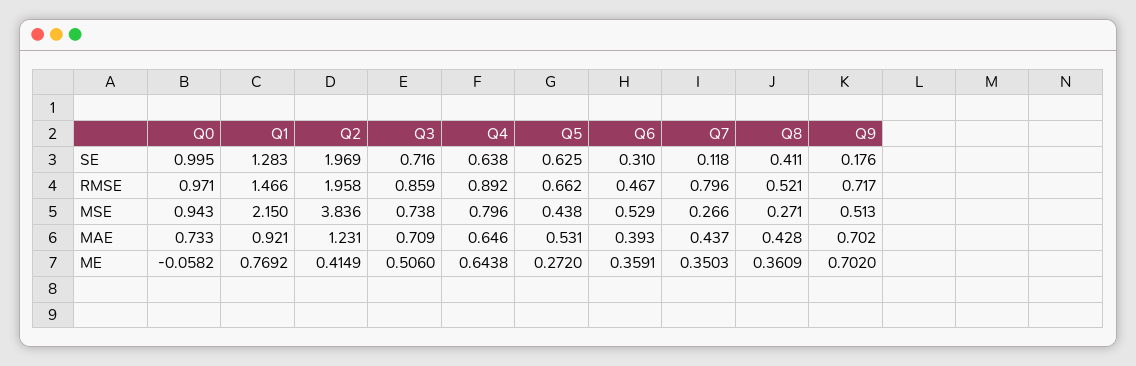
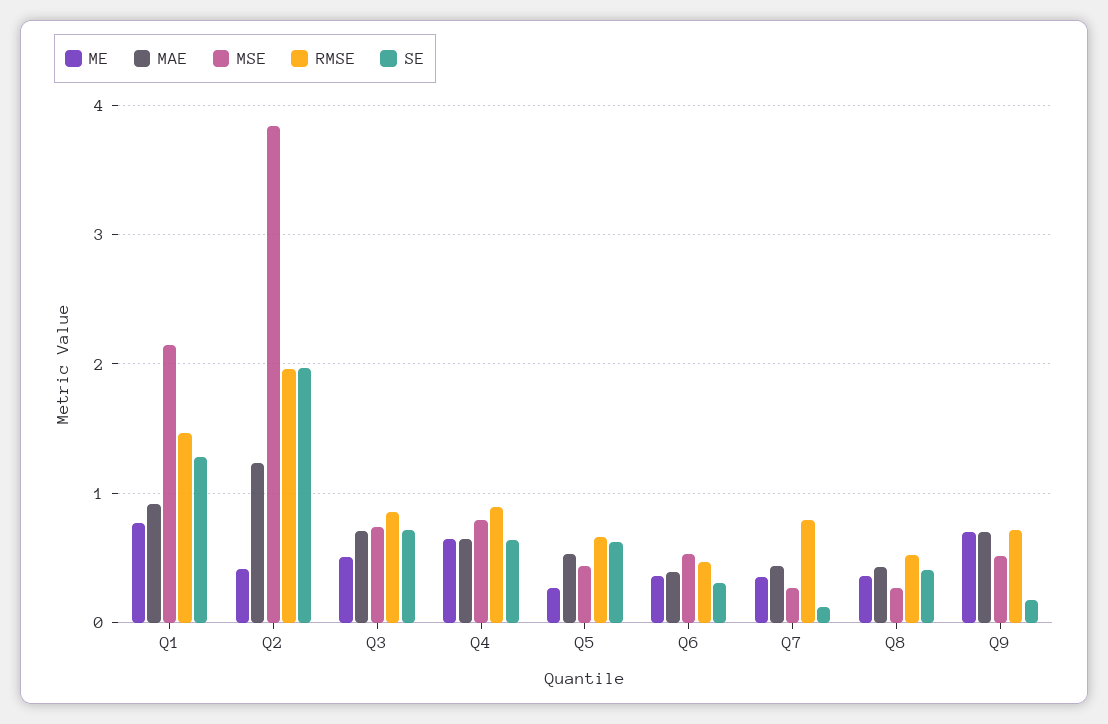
  {
    "SE": {
-     "Q0": 0.995,
      "Q1": 1.283,
      "Q2": 1.969,
      "Q3": 0.716,
      "Q4": 0.638,
      "Q5": 0.625,
      "Q6": 0.31,
      "Q7": 0.118,
      "Q8": 0.411,
      "Q9": 0.176
    },
    "RMSE": {
-     "Q0": 0.971,
      "Q1": 1.466,
      "Q2": 1.958,
      "Q3": 0.859,
      "Q4": 0.892,
      "Q5": 0.662,
      "Q6": 0.467,
      "Q7": 0.796,
      "Q8": 0.521,
      "Q9": 0.717
    },
    "MSE": {
-     "Q0": 0.943,
      "Q1": 2.15,
      "Q2": 3.836,
      "Q3": 0.738,
      "Q4": 0.796,
      "Q5": 0.438,
      "Q6": 0.529,
      "Q7": 0.266,
      "Q8": 0.271,
      "Q9": 0.513
    },
    "MAE": {
-     "Q0": 0.733,
      "Q1": 0.921,
      "Q2": 1.231,
      "Q3": 0.709,
      "Q4": 0.646,
      "Q5": 0.531,
      "Q6": 0.393,
      "Q7": 0.437,
      "Q8": 0.428,
      "Q9": 0.702
    },
    "ME": {
-     "Q0": -0.0582,
      "Q1": 0.7692,
      "Q2": 0.4149,
      "Q3": 0.506,
      "Q4": 0.6438,
      "Q5": 0.272,
      "Q6": 0.3591,
      "Q7": 0.3503,
      "Q8": 0.3609,
      "Q9": 0.702
    }
  }

